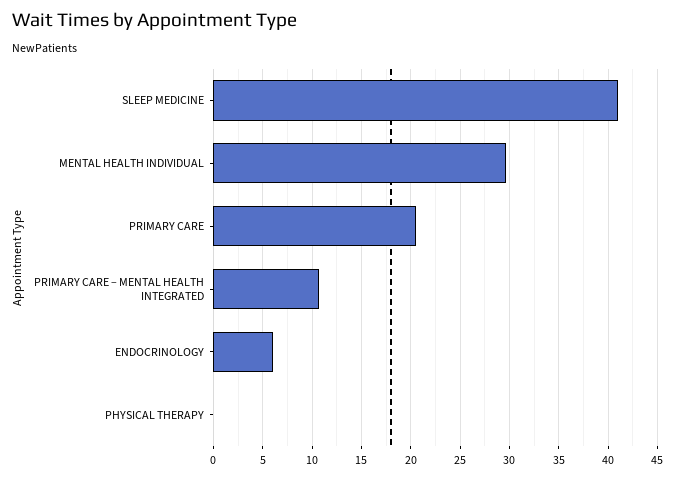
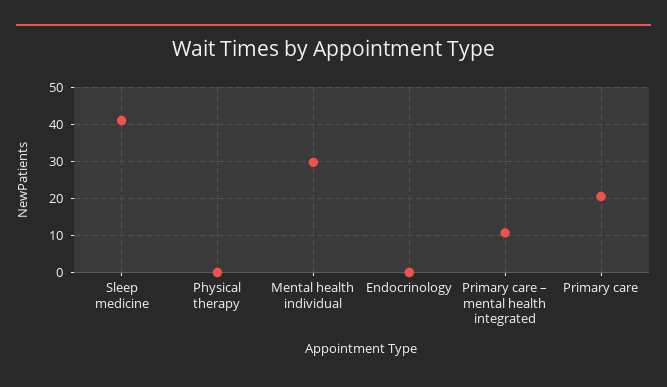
  {
    "SLEEP MEDICINE": 41,
    "MENTAL HEALTH INDIVIDUAL": 30,
    "PRIMARY CARE": 21,
    "PRIMARY CARE – MENTAL HEALTH INTEGRATED": 11,
-   "ENDOCRINOLOGY": 6,
+   "ENDOCRINOLOGY": 0,
    "PHYSICAL THERAPY": 0
  }

